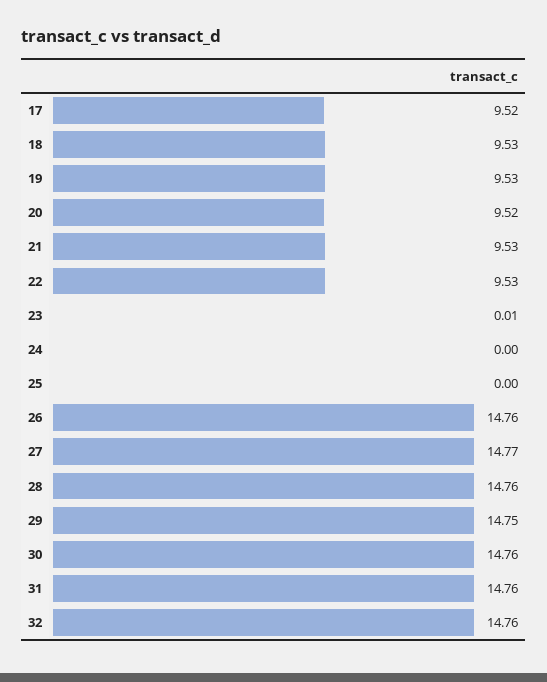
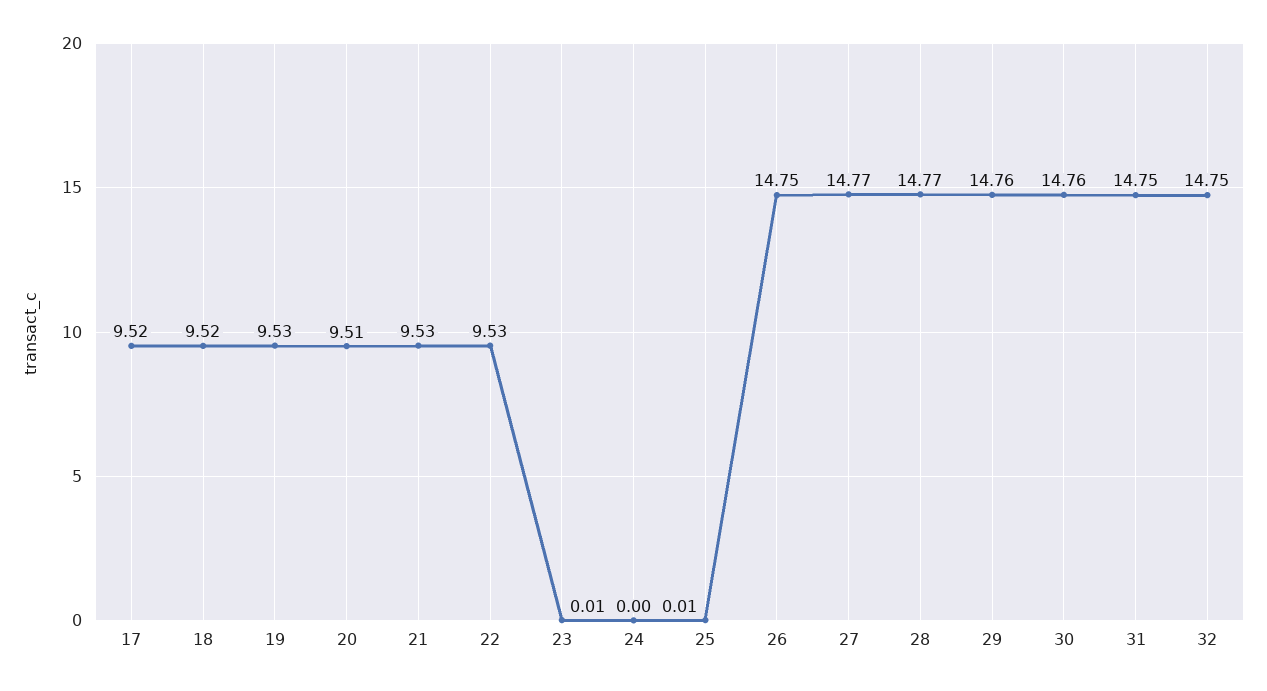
  {
    "17": 9.52,
-   "18": 9.53,
+   "18": 9.52,
    "19": 9.53,
-   "20": 9.52,
+   "20": 9.51,
    "21": 9.53,
    "22": 9.53,
    "23": 0.01,
    "24": 0,
-   "25": 0,
+   "25": 0.01,
-   "26": 14.76,
+   "26": 14.75,
    "27": 14.77,
-   "28": 14.76,
+   "28": 14.77,
-   "29": 14.75,
+   "29": 14.76,
    "30": 14.76,
-   "31": 14.76,
+   "31": 14.75,
-   "32": 14.76
+   "32": 14.75
  }

